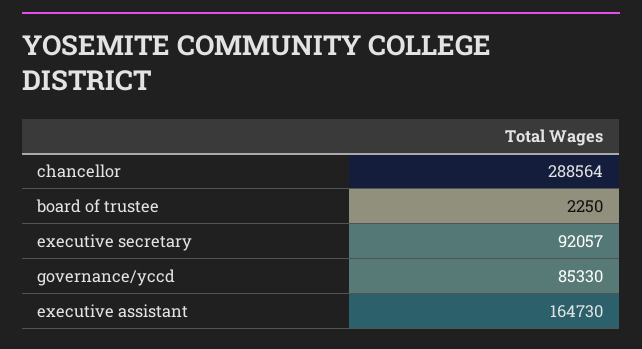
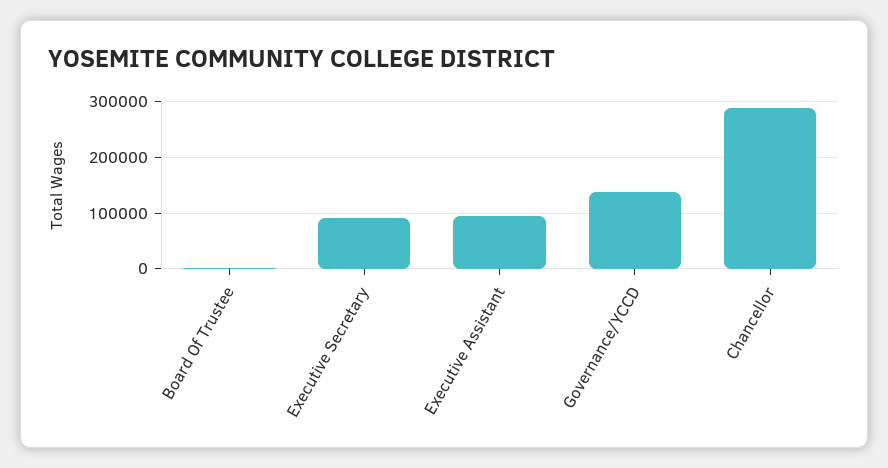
  {
    "chancellor": 288564,
    "board of trustee": 2250,
    "executive secretary": 92057,
-   "governance/yccd": 85330,
+   "governance/yccd": 140000,
-   "executive assistant": 164730
+   "executive assistant": 100000
  }

